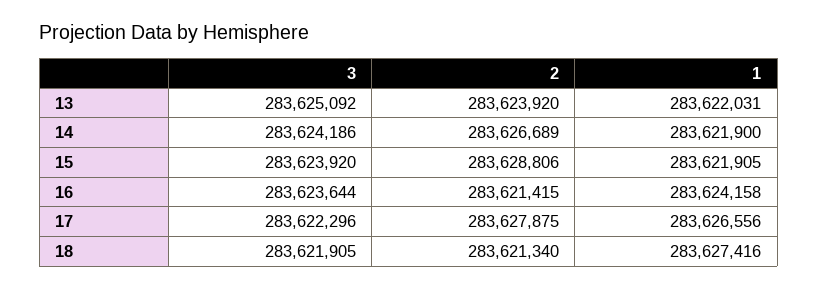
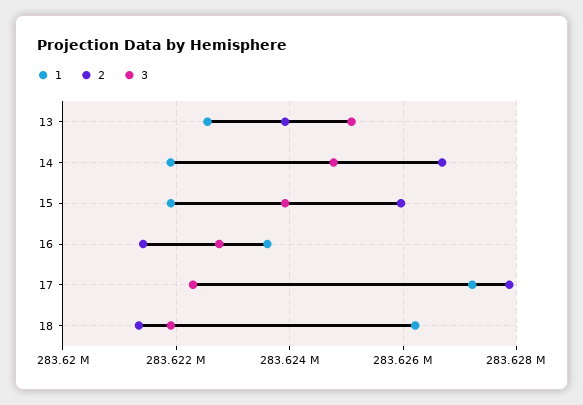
  {
    "3": {
      "13": 283625092,
-     "14": 283624186,
+     "14": 283624800,
      "15": 283623920,
-     "16": 283623644,
+     "16": 283622800,
      "17": 283622296,
      "18": 283621905
    },
    "2": {
      "13": 283623920,
      "14": 283626689,
-     "15": 283628806,
+     "15": 283626000,
      "16": 283621415,
      "17": 283627875,
      "18": 283621340
    },
    "1": {
-     "13": 283622031,
+     "13": 283622600,
      "14": 283621900,
      "15": 283621905,
-     "16": 283624158,
+     "16": 283623600,
-     "17": 283626556,
+     "17": 283627200,
-     "18": 283627416
+     "18": 283626200
    }
  }

